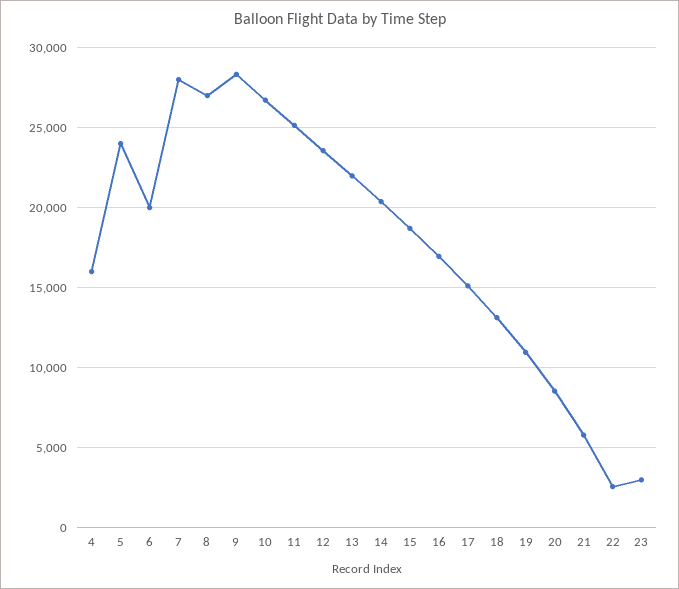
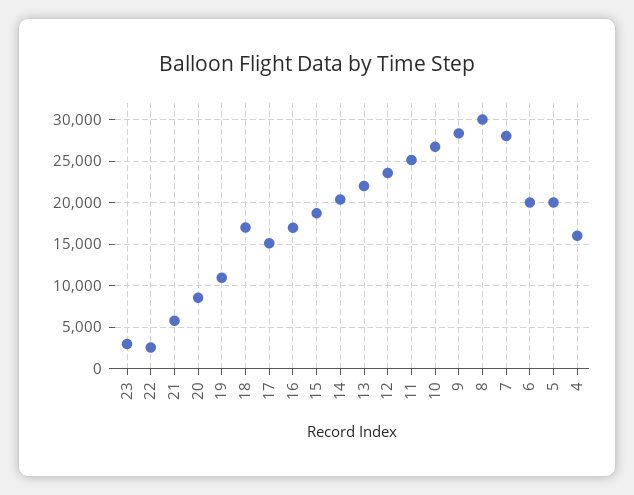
  {
    "4": 16000,
-   "5": 24000,
+   "5": 20000,
    "6": 20000,
    "7": 28000,
-   "8": 27000,
+   "8": 30000,
    "9": 28500,
    "10": 26500,
    "11": 25000,
    "12": 23500,
    "13": 22000,
    "14": 20500,
    "15": 18500,
    "16": 17000,
    "17": 15000,
-   "18": 13000,
+   "18": 17000,
    "19": 11000,
    "20": 8500,
    "21": 6000,
    "22": 2500,
    "23": 3000
  }

